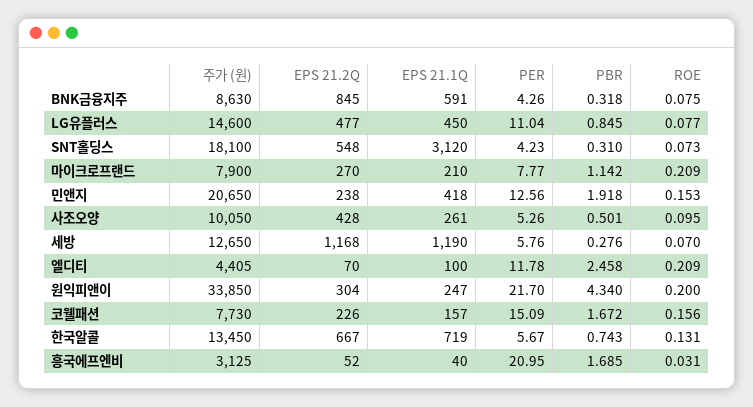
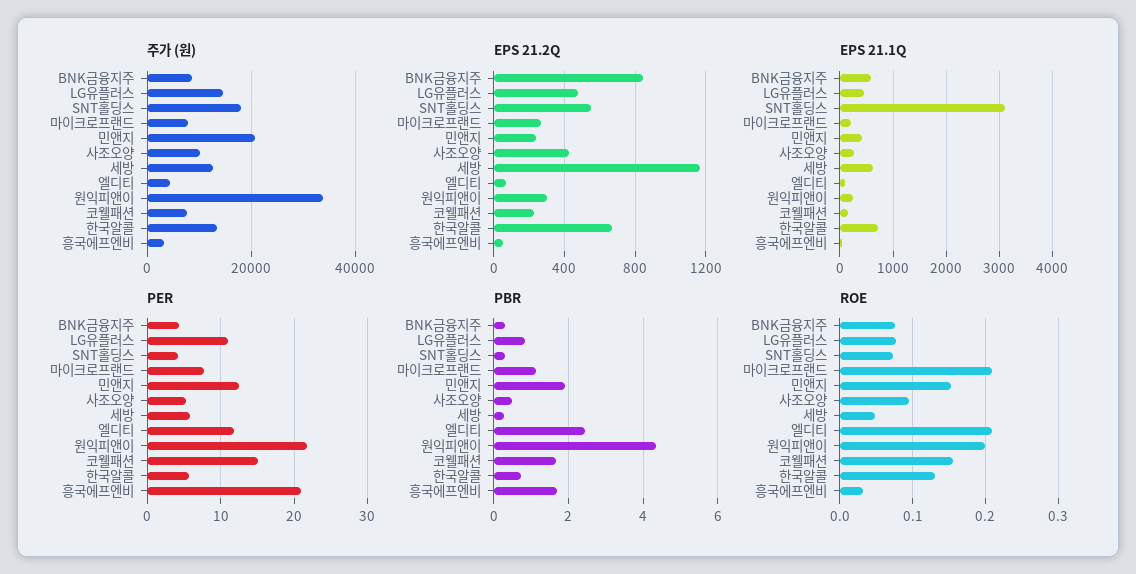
  {
    "주가 (원)": {
      "BNK금융지주": 8630,
      "LG유플러스": 14600,
      "SNT홀딩스": 18100,
      "마이크로프랜드": 7900,
      "민앤지": 20650,
      "사조오양": 10050,
      "세방": 12650,
      "엘디티": 4405,
      "원익피앤이": 33850,
      "코웰패션": 7730,
      "한국알콜": 13450,
      "흥국에프엔비": 3125
    },
    "EPS 21.2Q": {
      "BNK금융지주": 845,
      "LG유플러스": 477,
      "SNT홀딩스": 548,
      "마이크로프랜드": 270,
      "민앤지": 238,
      "사조오양": 428,
      "세방": 1168,
      "엘디티": 70,
      "원익피앤이": 304,
      "코웰패션": 226,
      "한국알콜": 667,
      "흥국에프엔비": 52
    },
    "EPS 21.1Q": {
      "BNK금융지주": 591,
      "LG유플러스": 450,
      "SNT홀딩스": 3120,
      "마이크로프랜드": 210,
      "민앤지": 418,
      "사조오양": 261,
-     "세방": 1190,
+     "세방": 600,
      "엘디티": 100,
      "원익피앤이": 247,
      "코웰패션": 157,
      "한국알콜": 719,
      "흥국에프엔비": 40
    },
    "PER": {
      "BNK금융지주": 4.26,
      "LG유플러스": 11.04,
      "SNT홀딩스": 4.23,
      "마이크로프랜드": 7.77,
      "민앤지": 12.56,
      "사조오양": 5.26,
      "세방": 5.76,
      "엘디티": 11.78,
      "원익피앤이": 21.7,
      "코웰패션": 15.09,
      "한국알콜": 5.67,
      "흥국에프엔비": 20.95
    },
    "PBR": {
      "BNK금융지주": 0.318,
      "LG유플러스": 0.845,
      "SNT홀딩스": 0.31,
      "마이크로프랜드": 1.142,
      "민앤지": 1.918,
      "사조오양": 0.501,
      "세방": 0.276,
      "엘디티": 2.458,
      "원익피앤이": 4.34,
      "코웰패션": 1.672,
      "한국알콜": 0.743,
      "흥국에프엔비": 1.685
    },
    "ROE": {
      "BNK금융지주": 0.075,
      "LG유플러스": 0.077,
      "SNT홀딩스": 0.073,
      "마이크로프랜드": 0.209,
      "민앤지": 0.153,
      "사조오양": 0.095,
-     "세방": 0.07,
+     "세방": 0.05,
      "엘디티": 0.209,
      "원익피앤이": 0.2,
      "코웰패션": 0.156,
      "한국알콜": 0.131,
      "흥국에프엔비": 0.031
    }
  }

